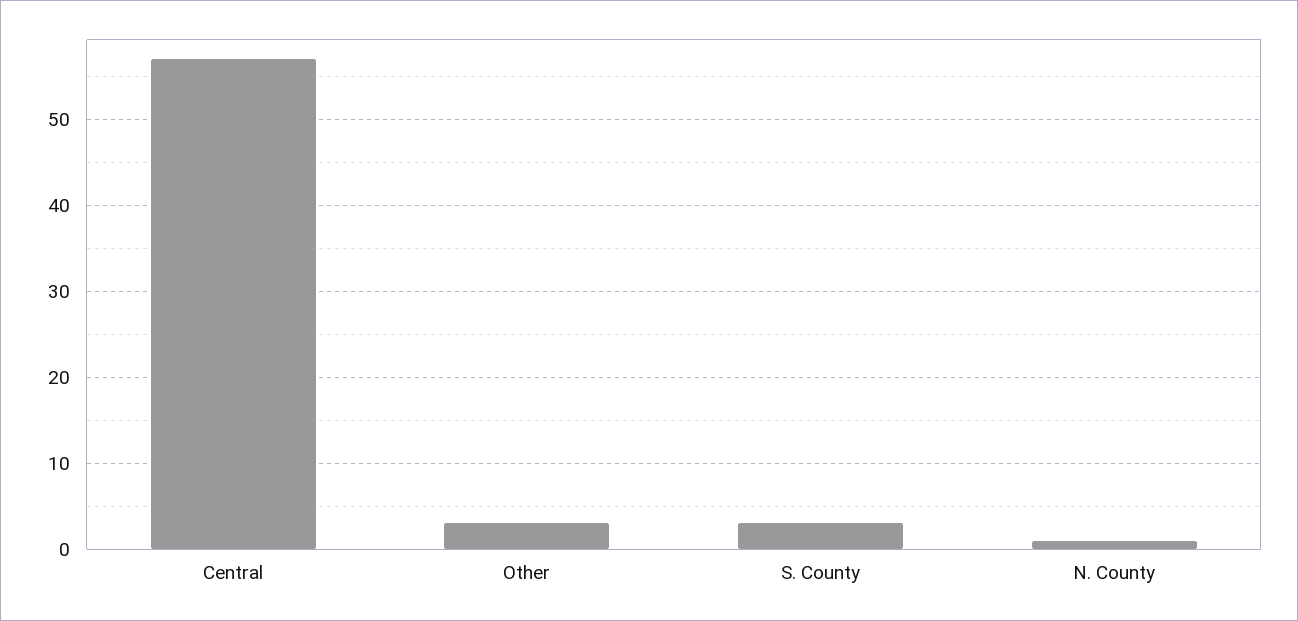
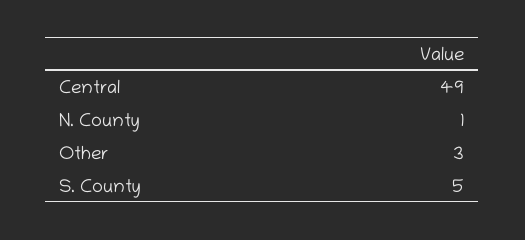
  {
-   "Central": 57,
+   "Central": 49,
    "Other": 3,
-   "S. County": 3,
+   "S. County": 5,
    "N. County": 1
  }

